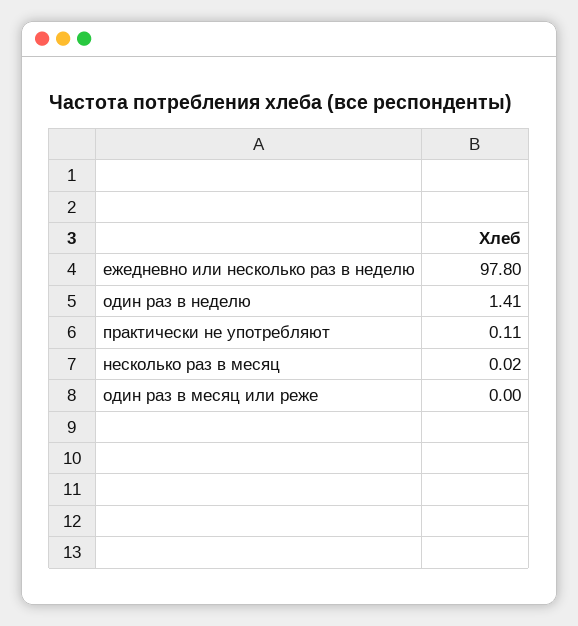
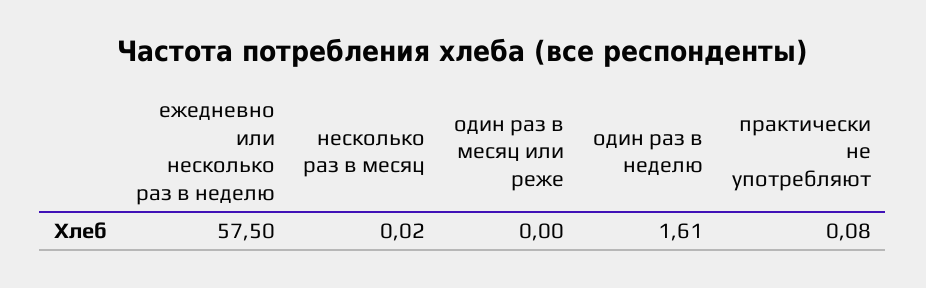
  {
-   "ежедневно или несколько раз в неделю": 97.8,
+   "ежедневно или несколько раз в неделю": 57.5,
-   "один раз в неделю": 1.41,
+   "один раз в неделю": 1.61,
-   "практически не употребляют": 0.11,
+   "практически не употребляют": 0.08,
    "несколько раз в месяц": 0.02,
    "один раз в месяц или реже": 0
  }

